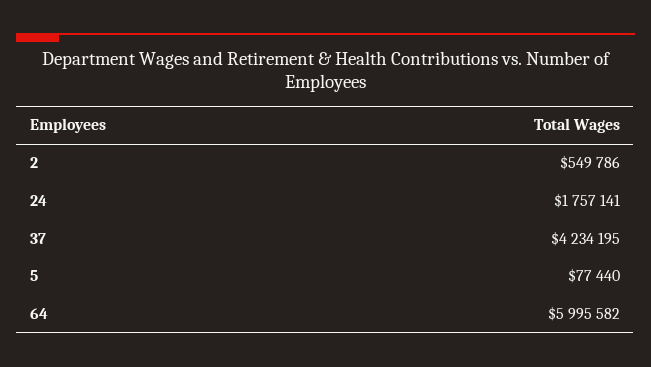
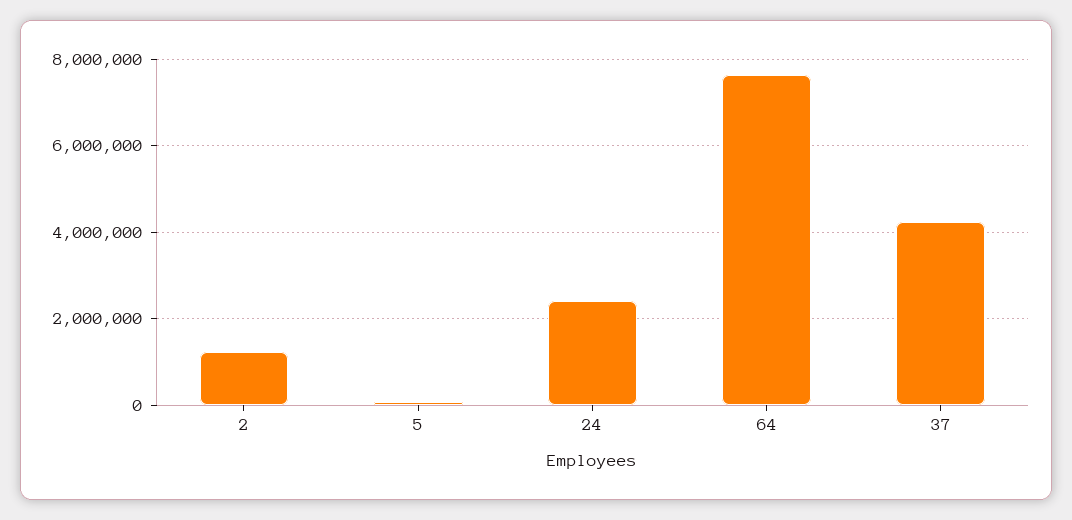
  {
-   "2": 549786,
+   "2": 1200000,
-   "24": 1757141,
+   "24": 2400000,
    "37": 4234195,
    "5": 77440,
-   "64": 5995582
+   "64": 7600000
  }

